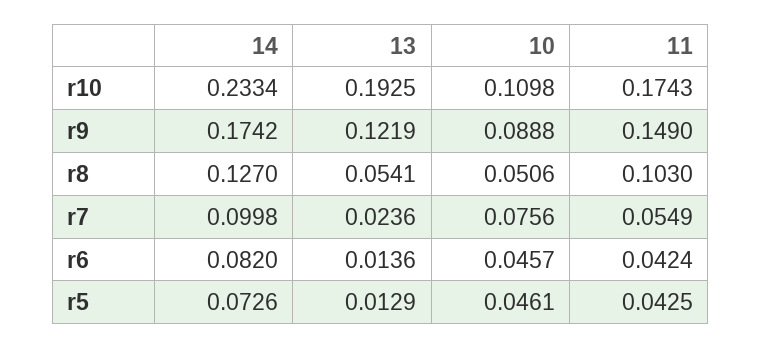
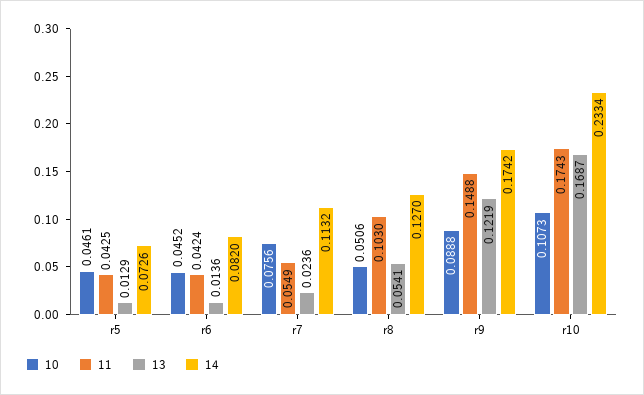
  {
    "14": {
      "r10": 0.2334,
      "r9": 0.1742,
      "r8": 0.127,
-     "r7": 0.0998,
+     "r7": 0.1132,
      "r6": 0.082,
      "r5": 0.0726
    },
    "13": {
-     "r10": 0.1925,
+     "r10": 0.1687,
      "r9": 0.1219,
      "r8": 0.0541,
      "r7": 0.0236,
      "r6": 0.0136,
      "r5": 0.0129
    },
    "10": {
-     "r10": 0.1098,
+     "r10": 0.1073,
      "r9": 0.0888,
      "r8": 0.0506,
      "r7": 0.0756,
-     "r6": 0.0457,
+     "r6": 0.0452,
      "r5": 0.0461
    },
    "11": {
      "r10": 0.1743,
-     "r9": 0.149,
+     "r9": 0.1488,
      "r8": 0.103,
      "r7": 0.0549,
      "r6": 0.0424,
      "r5": 0.0425
    }
  }

